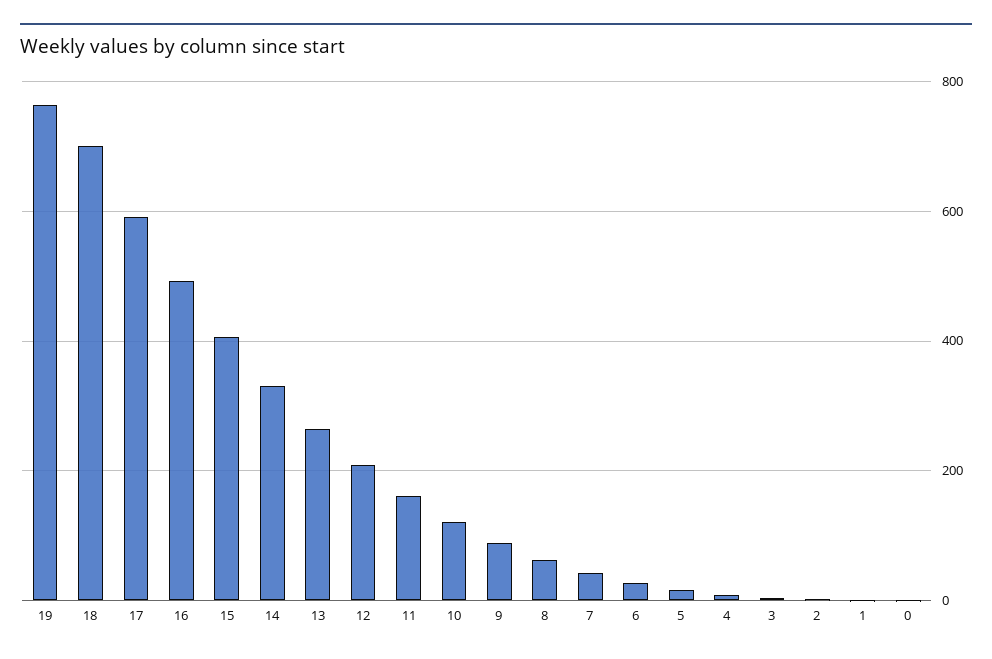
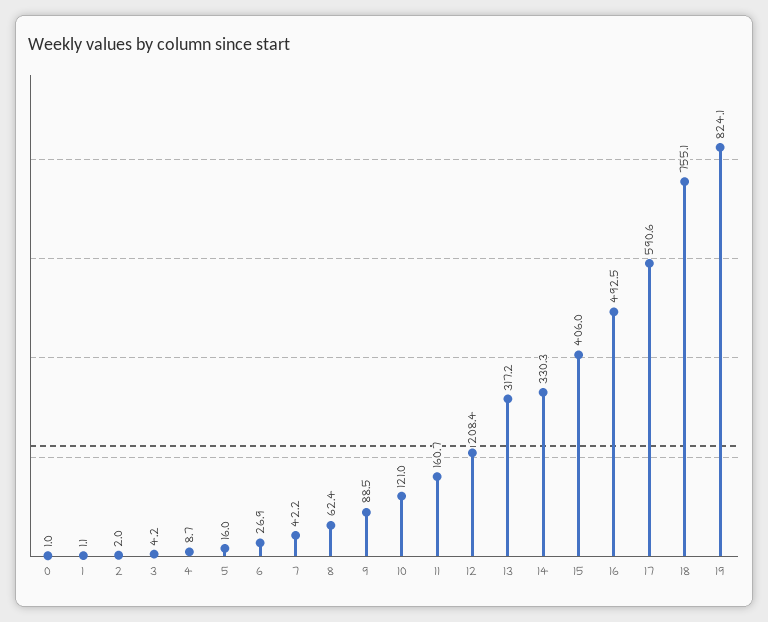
  {
-   "19": 760,
+   "19": 824.1,
-   "18": 700,
+   "18": 755.1,
    "17": 590.6,
    "16": 492.5,
    "15": 406,
    "14": 330.3,
-   "13": 260,
+   "13": 317.2,
    "12": 208.4,
    "11": 160.7,
    "10": 121,
    "9": 88.5,
    "8": 62.4,
    "7": 42.2,
    "6": 26.9,
    "5": 16,
    "4": 8.7,
    "3": 4.2,
    "2": 2,
    "1": 1.1,
    "0": 1
  }

